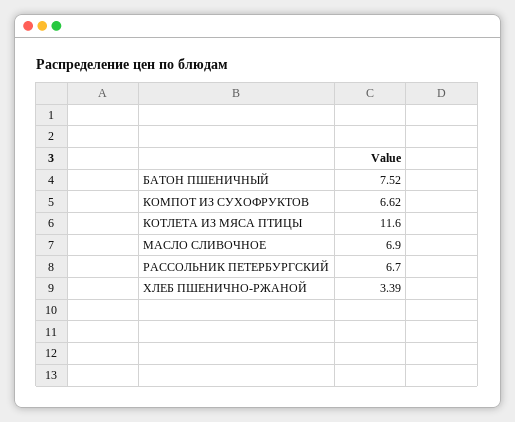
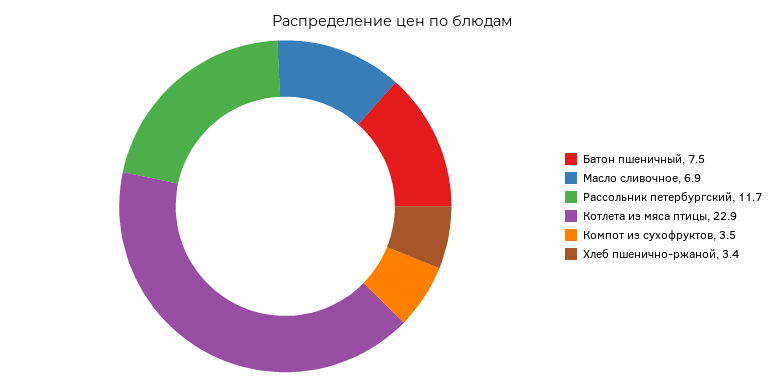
  {
    "БАТОН ПШЕНИЧНЫЙ": 7.52,
-   "КОМПОТ ИЗ СУХОФРУКТОВ": 6.62,
+   "КОМПОТ ИЗ СУХОФРУКТОВ": 3.5,
-   "КОТЛЕТА ИЗ МЯСА ПТИЦЫ": 11.6,
+   "КОТЛЕТА ИЗ МЯСА ПТИЦЫ": 22.9,
    "МАСЛО СЛИВОЧНОЕ": 6.9,
-   "РАССОЛЬНИК ПЕТЕРБУРГСКИЙ": 6.7,
+   "РАССОЛЬНИК ПЕТЕРБУРГСКИЙ": 11.7,
    "ХЛЕБ ПШЕНИЧНО-РЖАНОЙ": 3.39
  }

